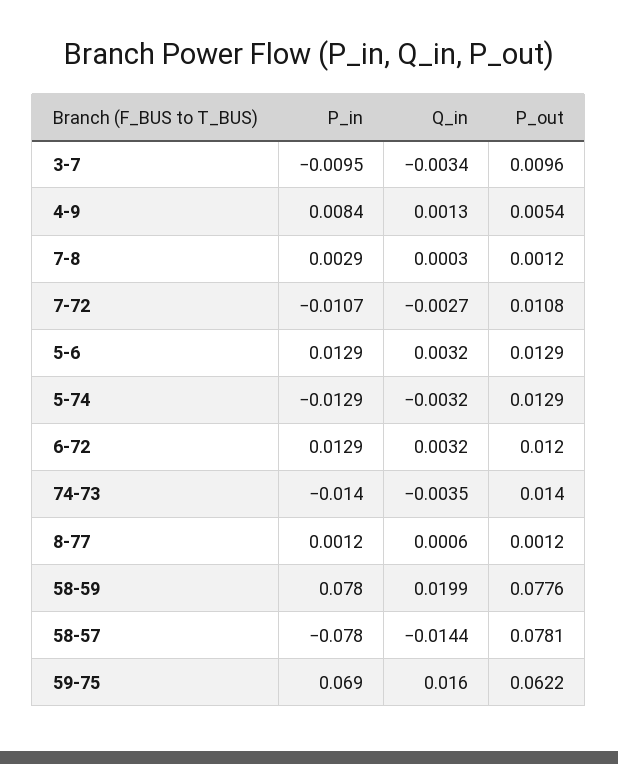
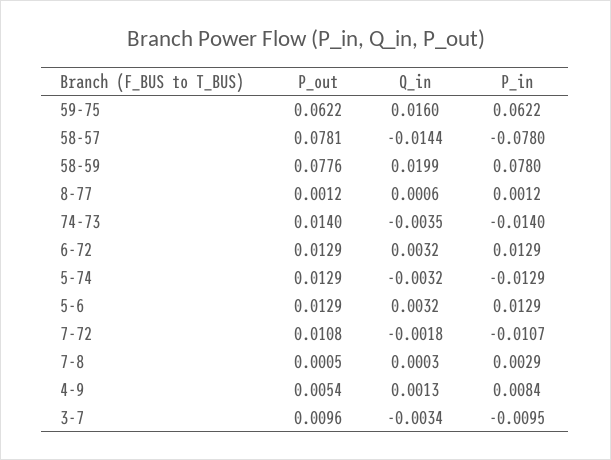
  {
    "P_in": {
      "3-7": -0.0095,
      "4-9": 0.0084,
      "7-8": 0.0029,
      "7-72": -0.0107,
      "5-6": 0.0129,
      "5-74": -0.0129,
      "6-72": 0.0129,
      "74-73": -0.014,
      "8-77": 0.0012,
      "58-59": 0.078,
      "58-57": -0.078,
-     "59-75": 0.069
+     "59-75": 0.0622
    },
    "Q_in": {
      "3-7": -0.0034,
      "4-9": 0.0013,
      "7-8": 0.0003,
-     "7-72": -0.0027,
+     "7-72": -0.0018,
      "5-6": 0.0032,
      "5-74": -0.0032,
      "6-72": 0.0032,
      "74-73": -0.0035,
      "8-77": 0.0006,
      "58-59": 0.0199,
      "58-57": -0.0144,
      "59-75": 0.016
    },
    "P_out": {
      "3-7": 0.0096,
      "4-9": 0.0054,
-     "7-8": 0.0012,
+     "7-8": 0.0005,
      "7-72": 0.0108,
      "5-6": 0.0129,
      "5-74": 0.0129,
-     "6-72": 0.012,
+     "6-72": 0.0129,
      "74-73": 0.014,
      "8-77": 0.0012,
      "58-59": 0.0776,
      "58-57": 0.0781,
      "59-75": 0.0622
    }
  }

